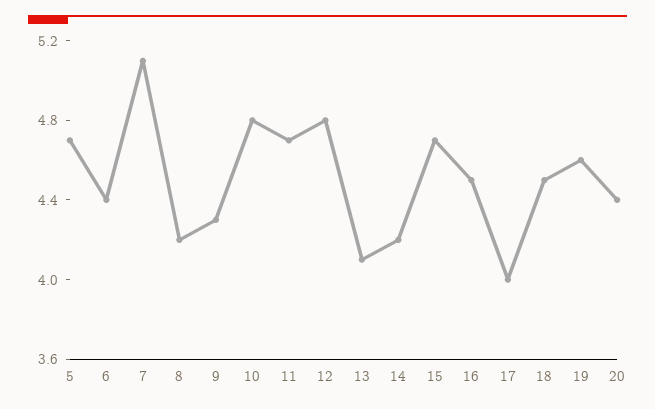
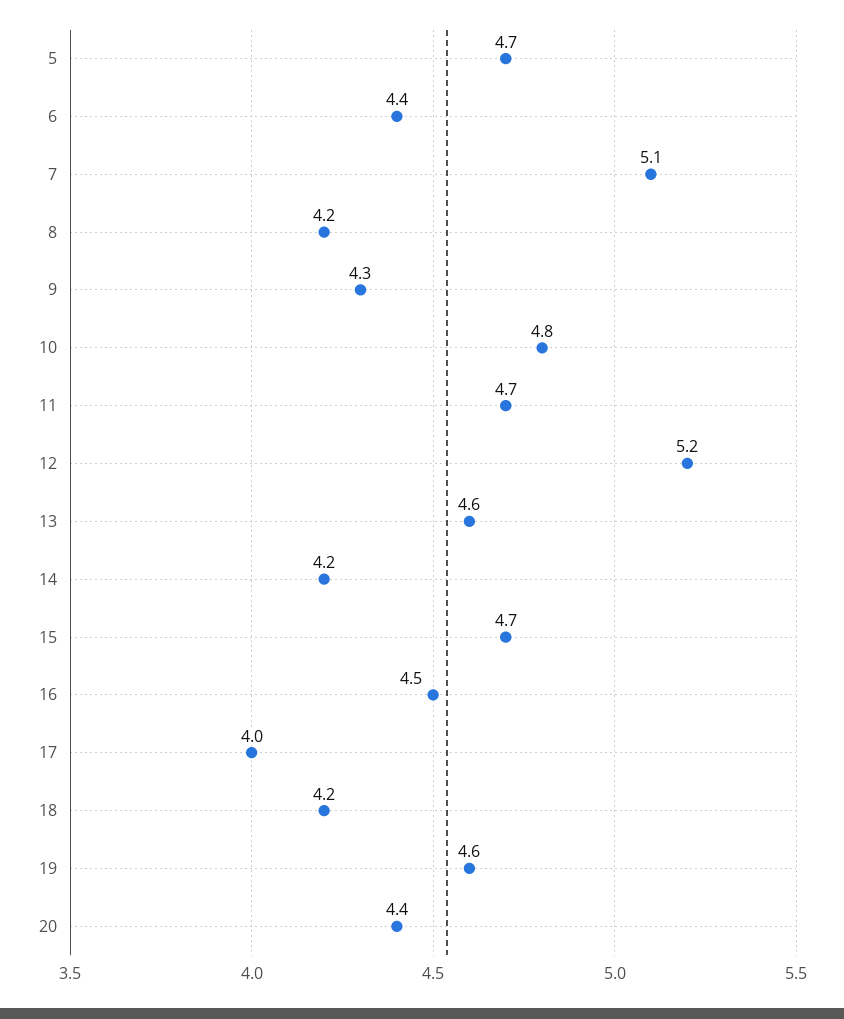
  {
    "5": 4.7,
    "6": 4.4,
    "7": 5.1,
    "8": 4.2,
    "9": 4.3,
    "10": 4.8,
    "11": 4.7,
-   "12": 4.8,
+   "12": 5.2,
-   "13": 4.1,
+   "13": 4.6,
    "14": 4.2,
    "15": 4.7,
    "16": 4.5,
    "17": 4,
-   "18": 4.5,
+   "18": 4.2,
    "19": 4.6,
    "20": 4.4
  }

